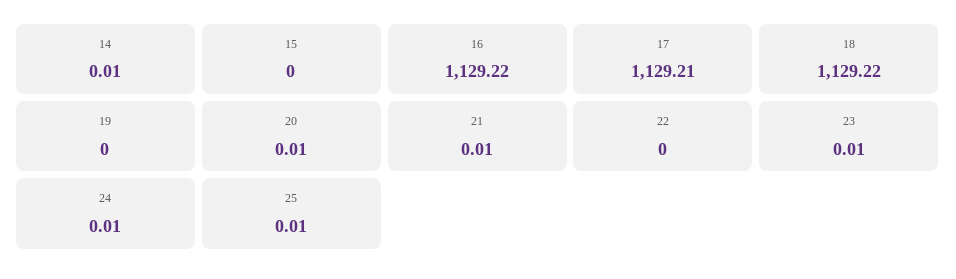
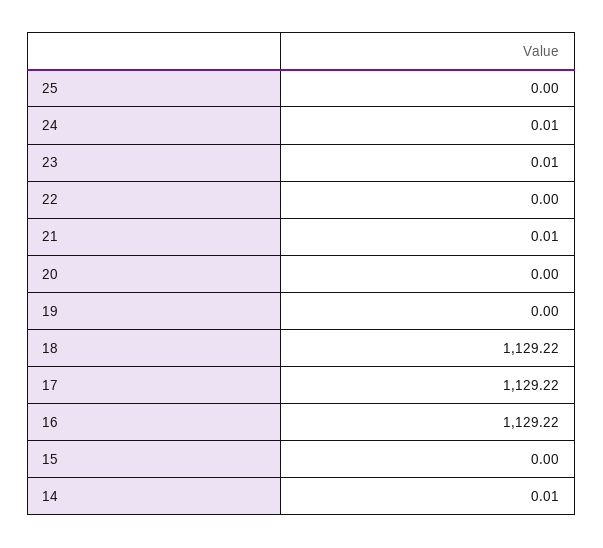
  {
    "14": 0.01,
    "15": 0,
    "16": 1129.22,
-   "17": 1129.21,
+   "17": 1129.22,
    "18": 1129.22,
    "19": 0,
-   "20": 0.01,
+   "20": 0,
    "21": 0.01,
    "22": 0,
    "23": 0.01,
    "24": 0.01,
-   "25": 0.01
+   "25": 0
  }

